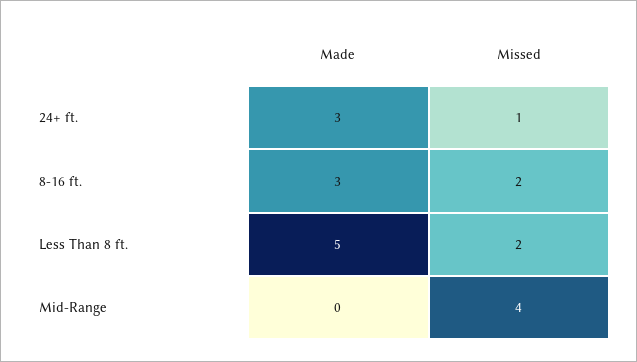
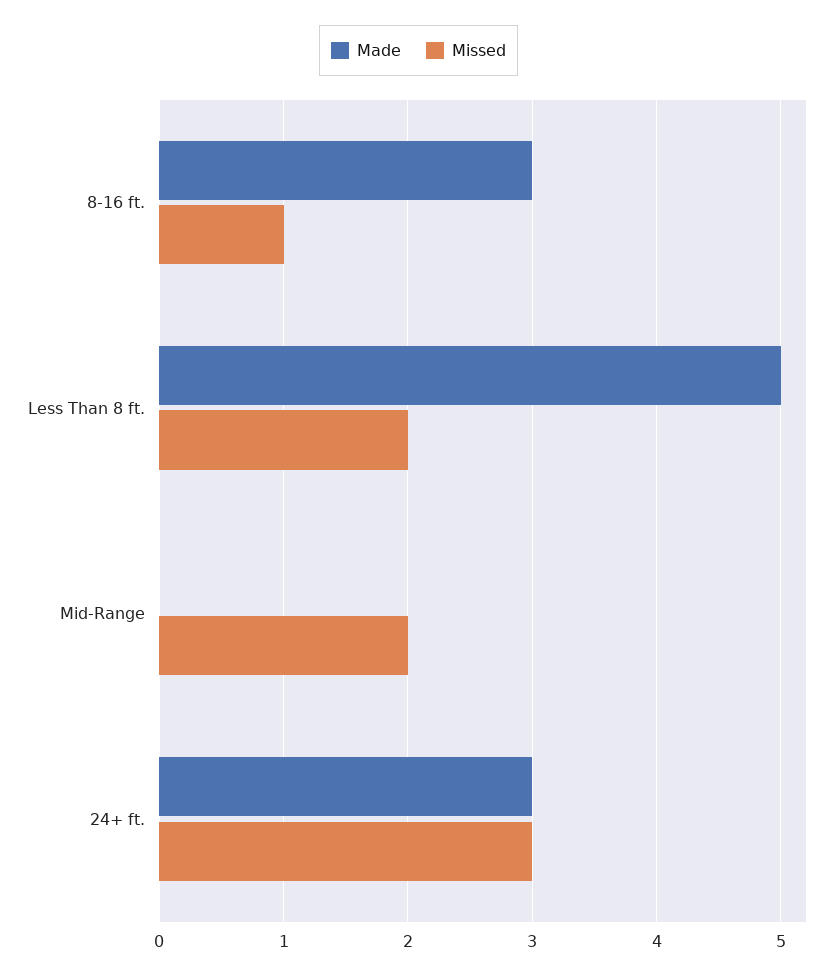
  {
    "Made": {
      "24+ ft.": 3,
      "8-16 ft.": 3,
      "Less Than 8 ft.": 5,
      "Mid-Range": 0
    },
    "Missed": {
-     "24+ ft.": 1,
+     "24+ ft.": 3,
-     "8-16 ft.": 2,
+     "8-16 ft.": 1,
      "Less Than 8 ft.": 2,
-     "Mid-Range": 4
+     "Mid-Range": 2
    }
  }

